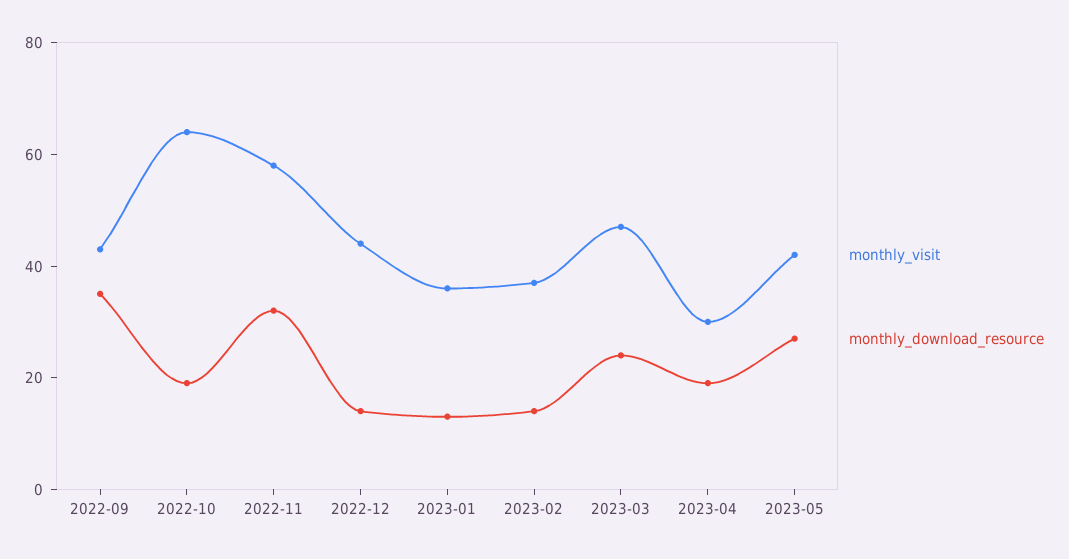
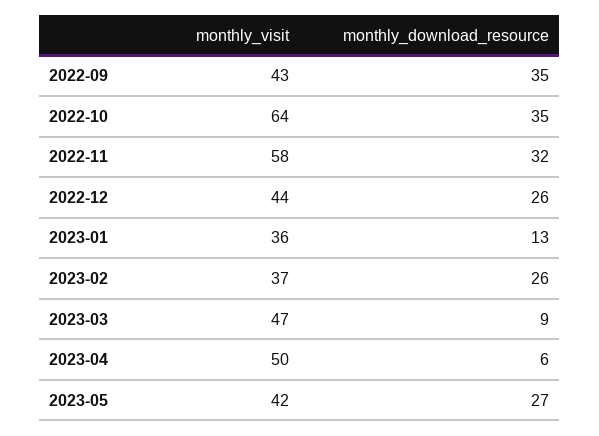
  {
    "monthly_visit": {
      "2022-09": 43,
      "2022-10": 64,
      "2022-11": 58,
      "2022-12": 44,
      "2023-01": 36,
      "2023-02": 37,
      "2023-03": 47,
-     "2023-04": 30,
+     "2023-04": 50,
      "2023-05": 42
    },
    "monthly_download_resource": {
      "2022-09": 35,
-     "2022-10": 20,
+     "2022-10": 35,
      "2022-11": 32,
-     "2022-12": 15,
+     "2022-12": 26,
      "2023-01": 13,
-     "2023-02": 15,
+     "2023-02": 26,
-     "2023-03": 25,
+     "2023-03": 9,
-     "2023-04": 20,
+     "2023-04": 6,
      "2023-05": 27
    }
  }

